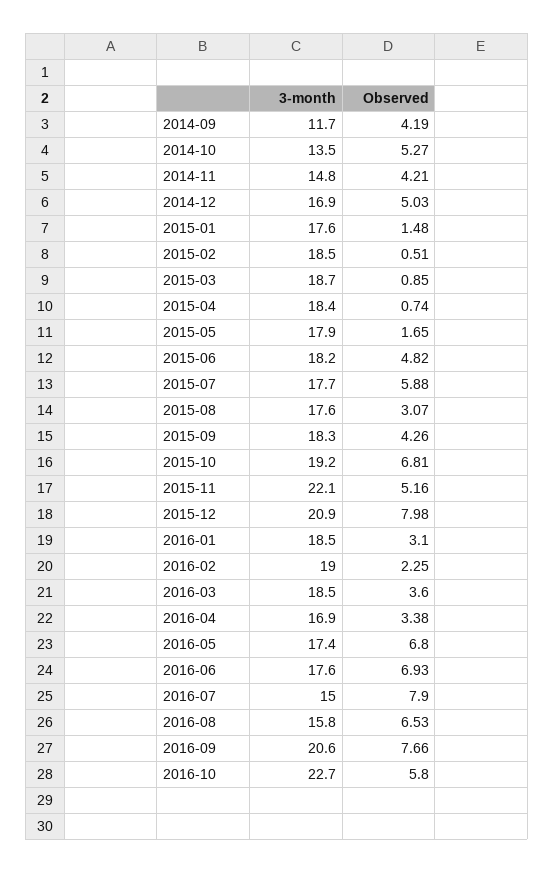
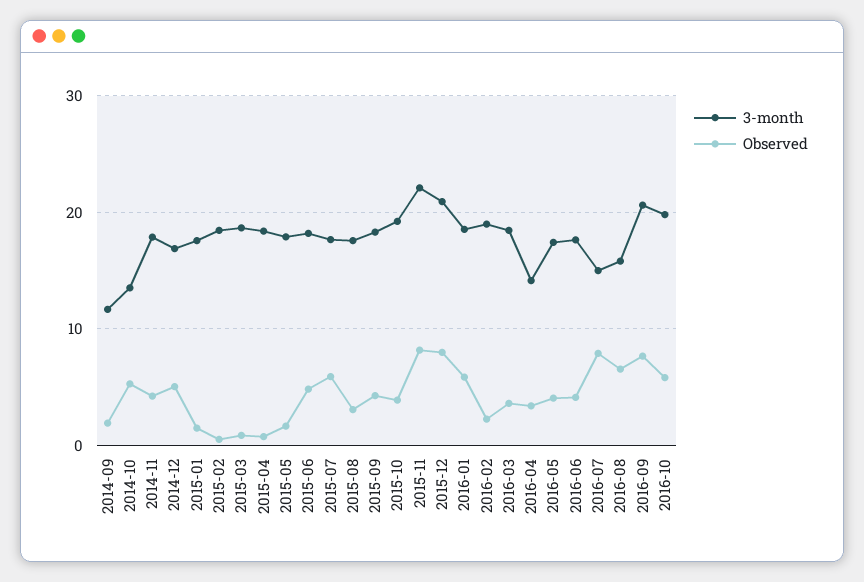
  {
    "3-month": {
      "2014-09": 11.7,
      "2014-10": 13.5,
-     "2014-11": 14.8,
+     "2014-11": 18,
      "2014-12": 16.9,
      "2015-01": 17.6,
      "2015-02": 18.5,
      "2015-03": 18.7,
      "2015-04": 18.4,
      "2015-05": 17.9,
      "2015-06": 18.2,
      "2015-07": 17.7,
      "2015-08": 17.6,
      "2015-09": 18.3,
      "2015-10": 19.2,
      "2015-11": 22.1,
      "2015-12": 20.9,
      "2016-01": 18.5,
      "2016-02": 19,
      "2016-03": 18.5,
-     "2016-04": 16.9,
+     "2016-04": 14,
      "2016-05": 17.4,
      "2016-06": 17.6,
      "2016-07": 15,
      "2016-08": 15.8,
      "2016-09": 20.6,
-     "2016-10": 22.7
+     "2016-10": 20
    },
    "Observed": {
-     "2014-09": 4.19,
+     "2014-09": 2,
      "2014-10": 5.27,
      "2014-11": 4.21,
      "2014-12": 5.03,
      "2015-01": 1.48,
      "2015-02": 0.51,
      "2015-03": 0.85,
      "2015-04": 0.74,
      "2015-05": 1.65,
      "2015-06": 4.82,
      "2015-07": 5.88,
      "2015-08": 3.07,
      "2015-09": 4.26,
-     "2015-10": 6.81,
+     "2015-10": 4,
-     "2015-11": 5.16,
+     "2015-11": 8,
      "2015-12": 7.98,
-     "2016-01": 3.1,
+     "2016-01": 6,
      "2016-02": 2.25,
      "2016-03": 3.6,
      "2016-04": 3.38,
-     "2016-05": 6.8,
+     "2016-05": 4,
-     "2016-06": 6.93,
+     "2016-06": 4,
      "2016-07": 7.9,
      "2016-08": 6.53,
      "2016-09": 7.66,
      "2016-10": 5.8
    }
  }

